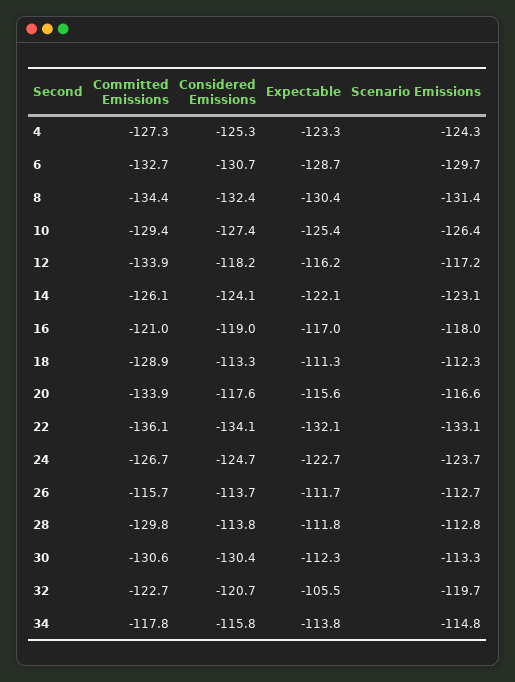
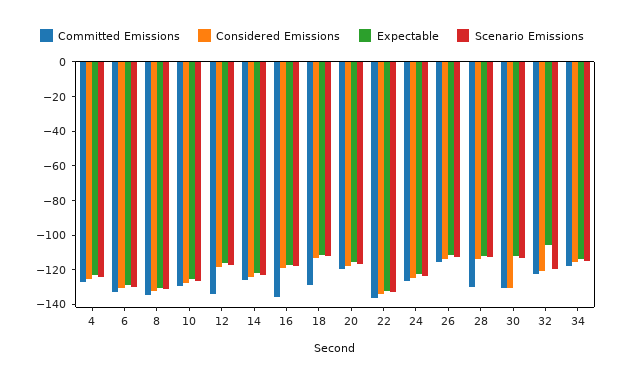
  {
    "Committed Emissions": {
      "4": -127.3,
      "6": -132.7,
      "8": -134.4,
      "10": -129.4,
      "12": -133.9,
      "14": -126.1,
-     "16": -121,
+     "16": -135,
      "18": -128.9,
-     "20": -133.9,
+     "20": -120,
      "22": -136.1,
      "24": -126.7,
      "26": -115.7,
      "28": -129.8,
      "30": -130.6,
      "32": -122.7,
      "34": -117.8
    },
    "Considered Emissions": {
      "4": -125.3,
      "6": -130.7,
      "8": -132.4,
      "10": -127.4,
      "12": -118.2,
      "14": -124.1,
      "16": -119,
      "18": -113.3,
      "20": -117.6,
      "22": -134.1,
      "24": -124.7,
      "26": -113.7,
      "28": -113.8,
      "30": -130.4,
      "32": -120.7,
      "34": -115.8
    },
    "Expectable": {
      "4": -123.3,
      "6": -128.7,
      "8": -130.4,
      "10": -125.4,
      "12": -116.2,
      "14": -122.1,
      "16": -117,
      "18": -111.3,
      "20": -115.6,
      "22": -132.1,
      "24": -122.7,
      "26": -111.7,
      "28": -111.8,
      "30": -112.3,
      "32": -105.5,
      "34": -113.8
    },
    "Scenario Emissions": {
      "4": -124.3,
      "6": -129.7,
      "8": -131.4,
      "10": -126.4,
      "12": -117.2,
      "14": -123.1,
      "16": -118,
      "18": -112.3,
      "20": -116.6,
      "22": -133.1,
      "24": -123.7,
      "26": -112.7,
      "28": -112.8,
      "30": -113.3,
      "32": -119.7,
      "34": -114.8
    }
  }

